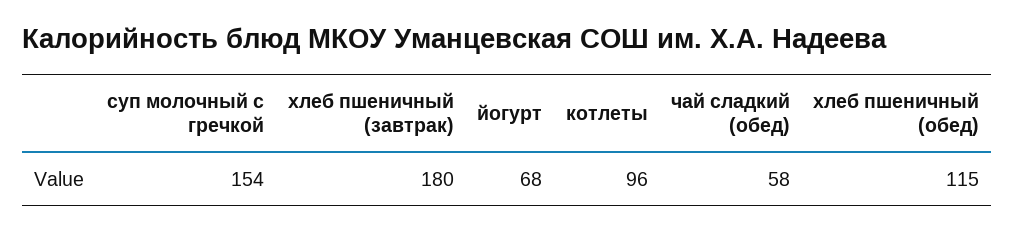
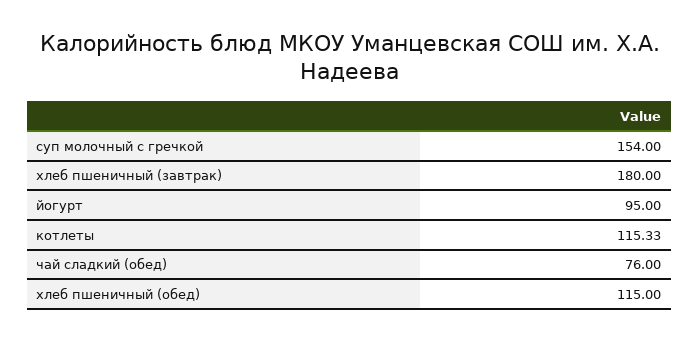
  {
    "суп молочный с гречкой": 154,
    "хлеб пшеничный (завтрак)": 180,
-   "йогурт": 68,
+   "йогурт": 95,
-   "котлеты": 96,
+   "котлеты": 115.33,
-   "чай сладкий (обед)": 58,
+   "чай сладкий (обед)": 76,
    "хлеб пшеничный (обед)": 115
  }

